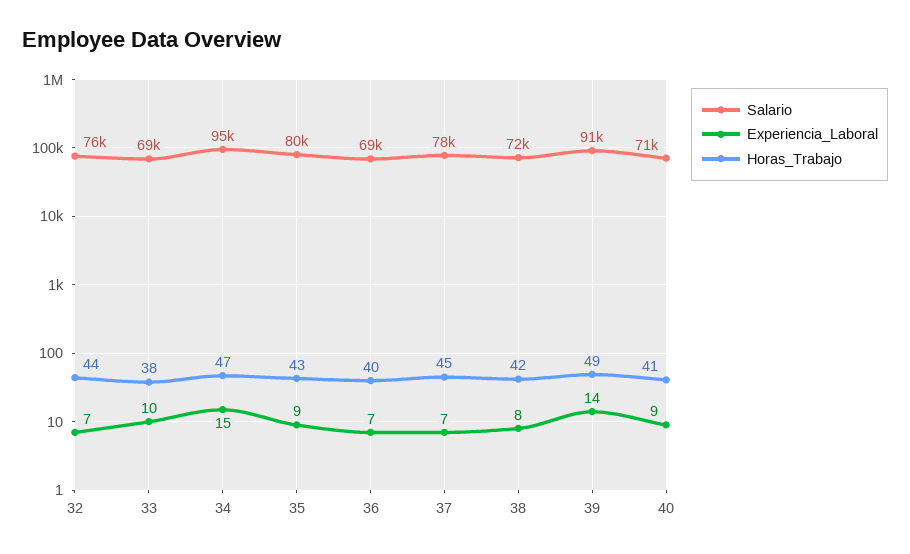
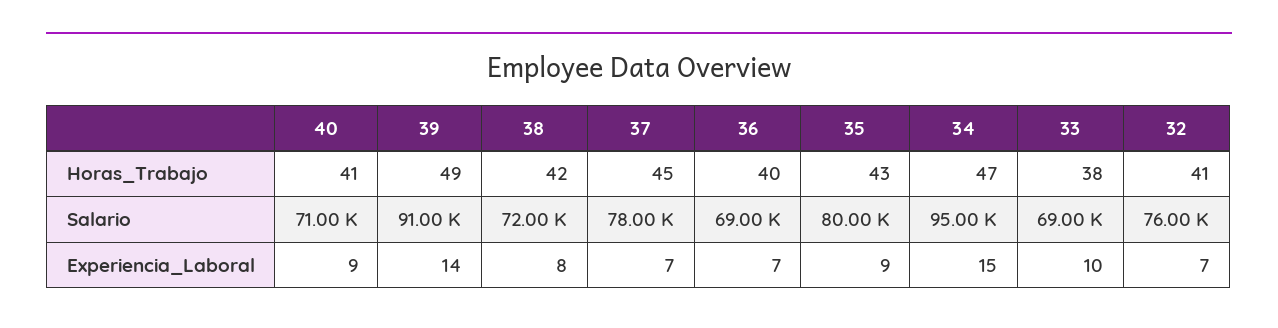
  {
    "Salario": {
      "32": 76000,
      "33": 69000,
      "34": 95000,
      "35": 80000,
      "36": 69000,
      "37": 78000,
      "38": 72000,
      "39": 91000,
      "40": 71000
    },
    "Experiencia_Laboral": {
      "32": 7,
      "33": 10,
      "34": 15,
      "35": 9,
      "36": 7,
      "37": 7,
      "38": 8,
      "39": 14,
      "40": 9
    },
    "Horas_Trabajo": {
-     "32": 44,
+     "32": 41,
      "33": 38,
      "34": 47,
      "35": 43,
      "36": 40,
      "37": 45,
      "38": 42,
      "39": 49,
      "40": 41
    }
  }

